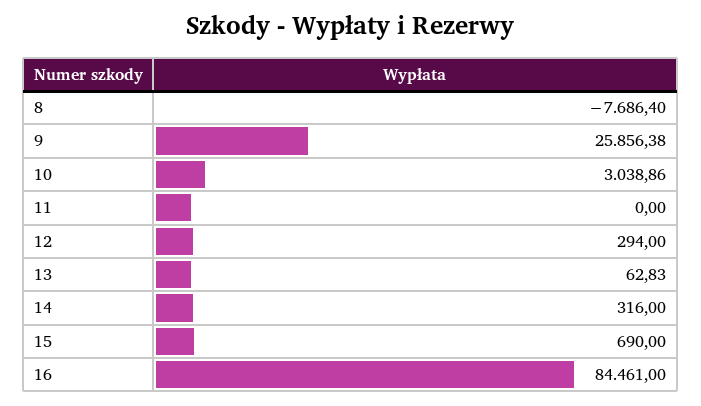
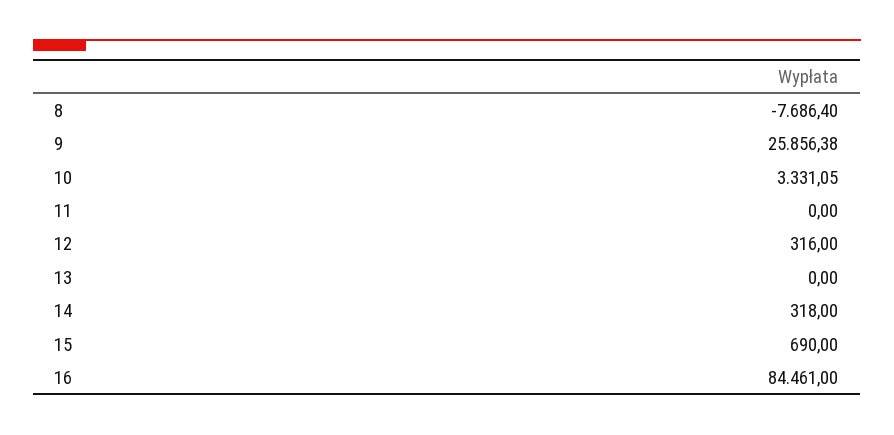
  {
    "8": -7686.4,
    "9": 25856.38,
-   "10": 3038.86,
+   "10": 3331.05,
    "11": 0,
-   "12": 294,
+   "12": 316,
-   "13": 62.83,
+   "13": 0,
-   "14": 316,
+   "14": 318,
    "15": 690,
    "16": 84461
  }

